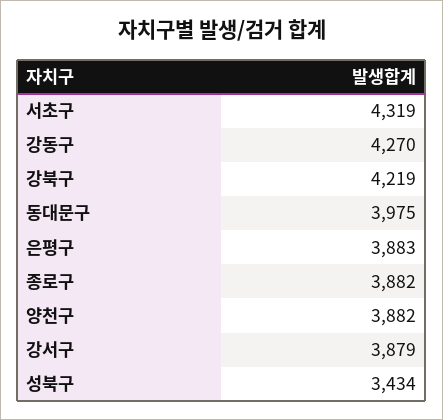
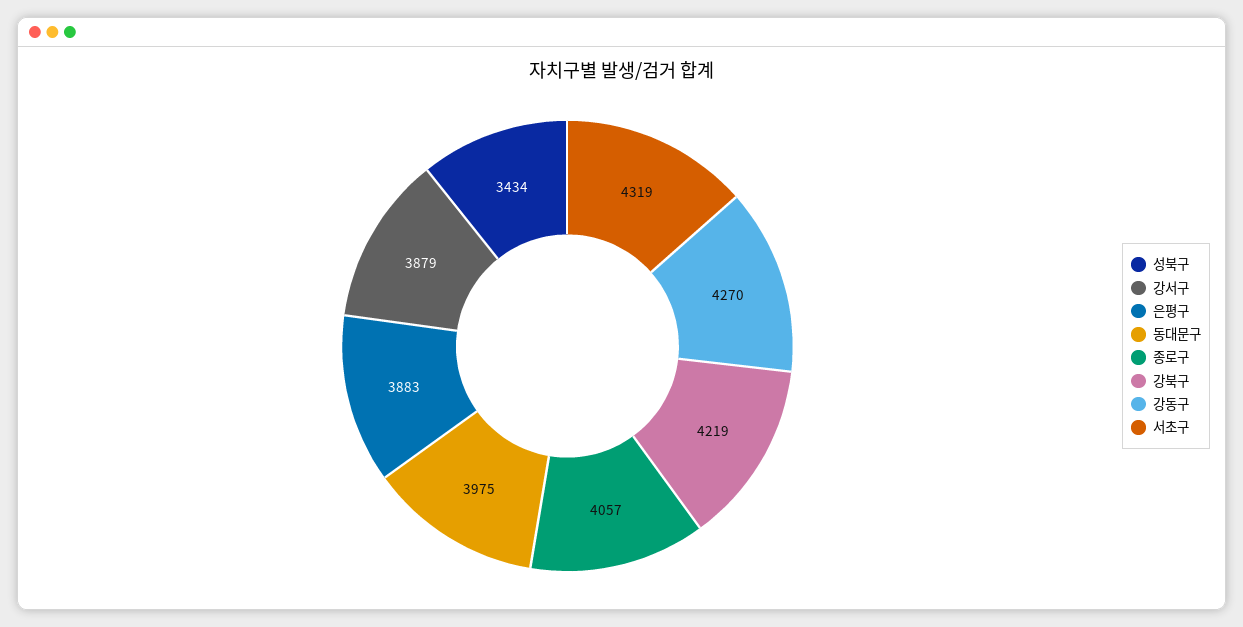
  {
    "서초구": 4319,
    "강동구": 4270,
    "강북구": 4219,
    "동대문구": 3975,
    "은평구": 3883,
-   "종로구": 3882,
+   "종로구": 4057,
-   "양천구": 3882,
    "강서구": 3879,
    "성북구": 3434
  }

